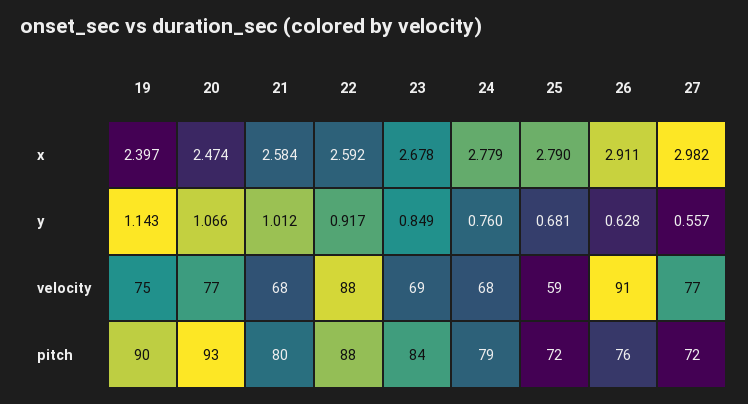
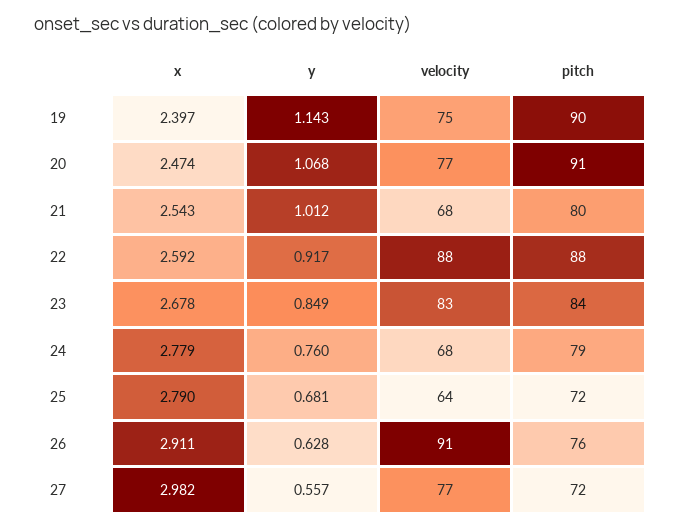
  {
    "19": {
      "x": 2.397,
      "y": 1.143,
      "velocity": 75,
      "pitch": 90
    },
    "20": {
      "x": 2.474,
-     "y": 1.066,
+     "y": 1.068,
      "velocity": 77,
-     "pitch": 93
+     "pitch": 91
    },
    "21": {
-     "x": 2.584,
+     "x": 2.543,
      "y": 1.012,
      "velocity": 68,
      "pitch": 80
    },
    "22": {
      "x": 2.592,
      "y": 0.917,
      "velocity": 88,
      "pitch": 88
    },
    "23": {
      "x": 2.678,
      "y": 0.849,
-     "velocity": 69,
+     "velocity": 83,
      "pitch": 84
    },
    "24": {
      "x": 2.779,
      "y": 0.76,
      "velocity": 68,
      "pitch": 79
    },
    "25": {
      "x": 2.79,
      "y": 0.681,
-     "velocity": 59,
+     "velocity": 64,
      "pitch": 72
    },
    "26": {
      "x": 2.911,
      "y": 0.628,
      "velocity": 91,
      "pitch": 76
    },
    "27": {
      "x": 2.982,
      "y": 0.557,
      "velocity": 77,
      "pitch": 72
    }
  }

